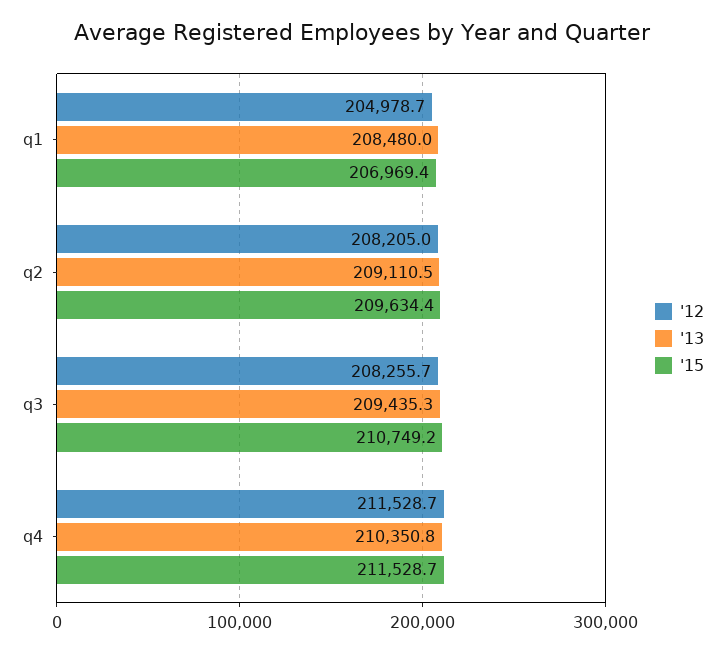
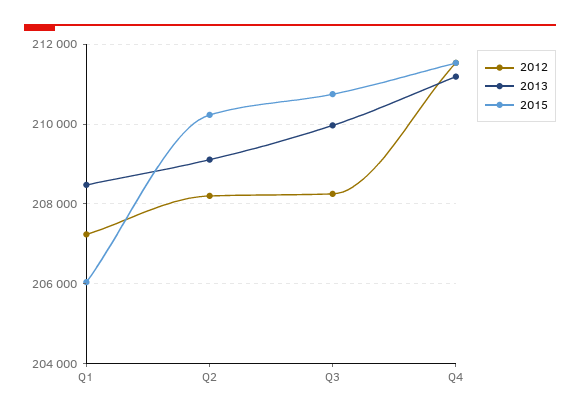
  {
    "'12": {
-     "q1": 204978.7,
+     "q1": 207200,
      "q2": 208205,
      "q3": 208255.7,
      "q4": 211528.7
    },
    "'13": {
      "q1": 208480,
      "q2": 209110.5,
-     "q3": 209435.3,
+     "q3": 210000,
-     "q4": 210350.8
+     "q4": 211200
    },
    "'15": {
-     "q1": 206969.4,
+     "q1": 206000,
-     "q2": 209634.4,
+     "q2": 210200,
      "q3": 210749.2,
      "q4": 211528.7
    }
  }

